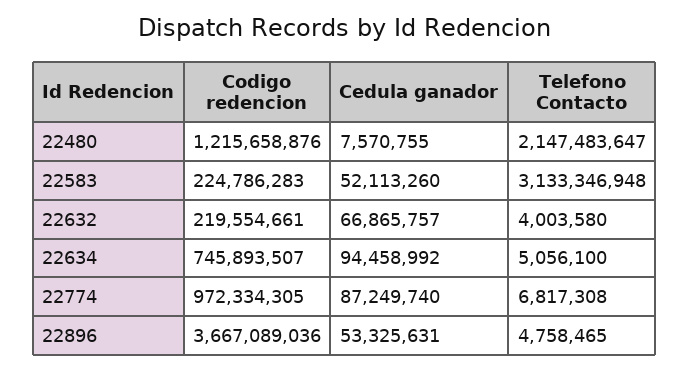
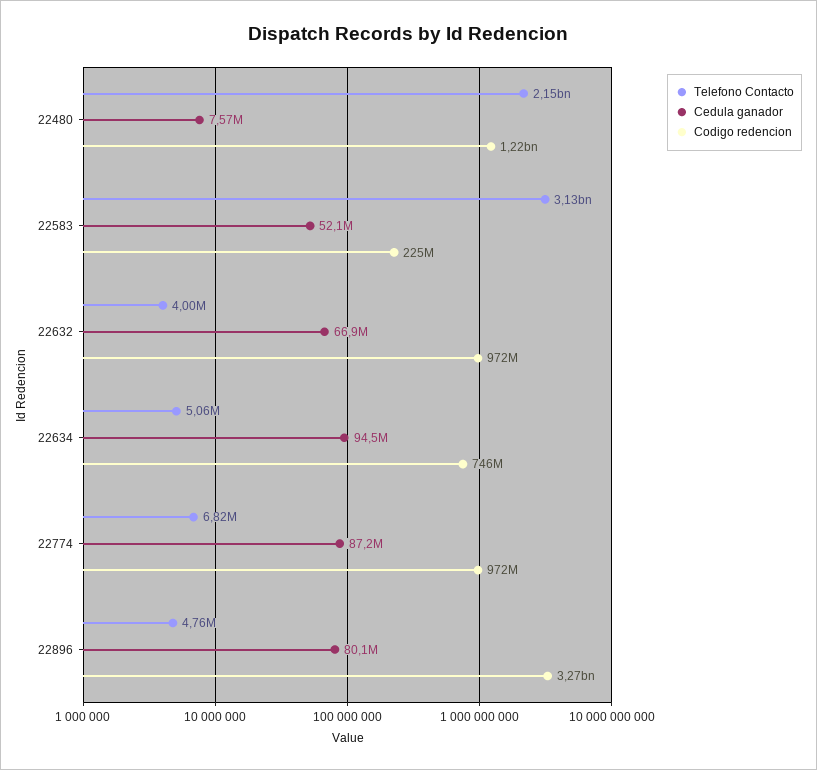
  {
    "Codigo redencion": {
      "22480": 1215658876,
      "22583": 224786283,
-     "22632": 219554661,
+     "22632": 972000000,
      "22634": 745893507,
      "22774": 972334305,
-     "22896": 3667089036
+     "22896": 3270000000
    },
    "Cedula ganador": {
      "22480": 7570755,
      "22583": 52113260,
      "22632": 66865757,
      "22634": 94458992,
      "22774": 87249740,
-     "22896": 53325631
+     "22896": 80100000
    },
    "Telefono Contacto": {
      "22480": 2147483647,
      "22583": 3133346948,
      "22632": 4003580,
      "22634": 5056100,
      "22774": 6817308,
      "22896": 4758465
    }
  }

